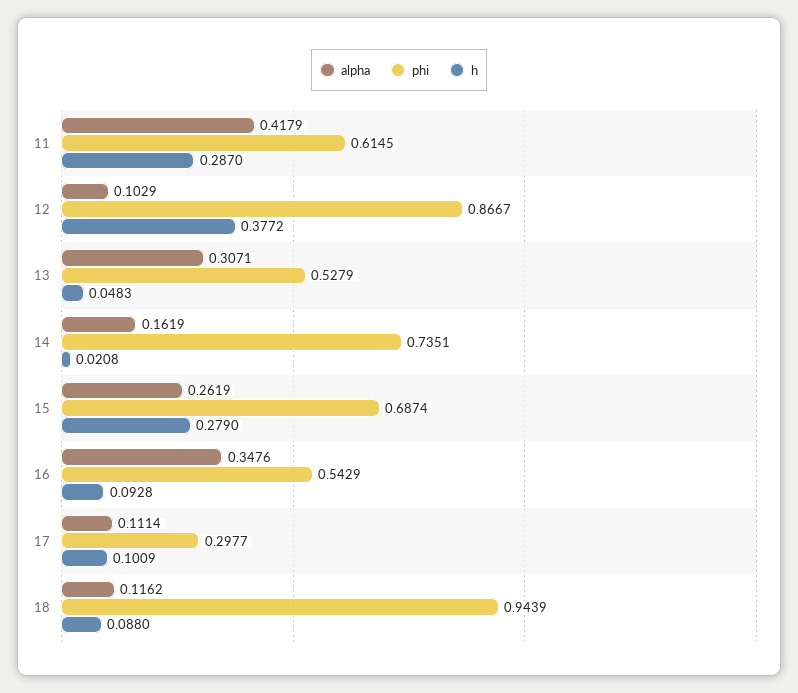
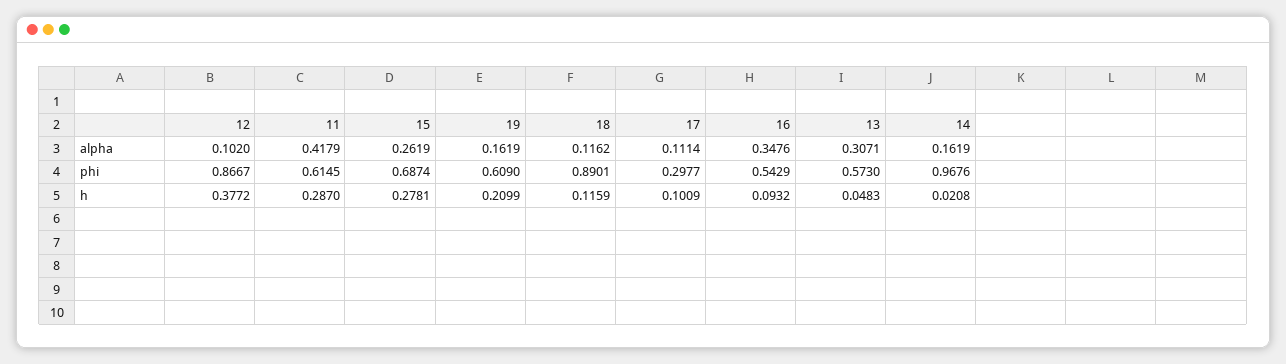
  {
    "alpha": {
      "11": 0.4179,
-     "12": 0.1029,
+     "12": 0.102,
      "13": 0.3071,
      "14": 0.1619,
      "15": 0.2619,
      "16": 0.3476,
      "17": 0.1114,
-     "18": 0.1162
+     "18": 0.1162,
+     "19": 0.1619
    },
    "phi": {
      "11": 0.6145,
      "12": 0.8667,
-     "13": 0.5279,
+     "13": 0.573,
-     "14": 0.7351,
+     "14": 0.9676,
      "15": 0.6874,
      "16": 0.5429,
      "17": 0.2977,
-     "18": 0.9439
+     "18": 0.8901,
+     "19": 0.609
    },
    "h": {
      "11": 0.287,
      "12": 0.3772,
      "13": 0.0483,
      "14": 0.0208,
-     "15": 0.279,
+     "15": 0.2781,
-     "16": 0.0928,
+     "16": 0.0932,
      "17": 0.1009,
-     "18": 0.088
+     "18": 0.1159,
+     "19": 0.2099
    }
  }

